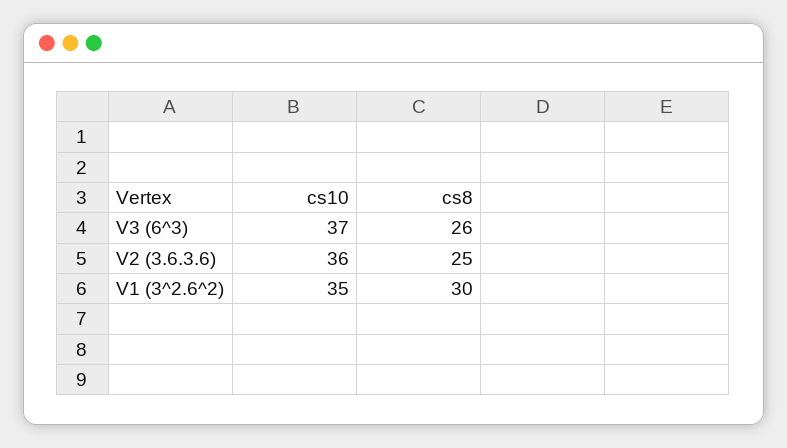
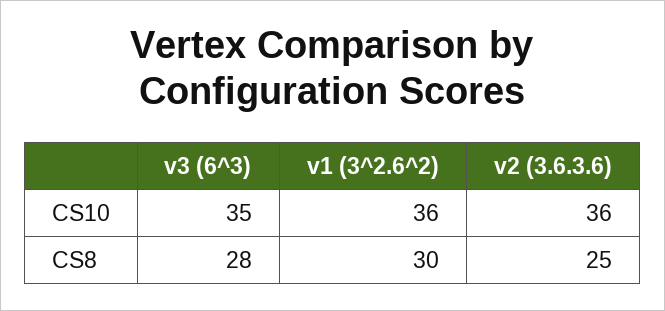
  {
    "cs10": {
-     "V3 (6^3)": 37,
+     "V3 (6^3)": 35,
      "V2 (3.6.3.6)": 36,
-     "V1 (3^2.6^2)": 35
+     "V1 (3^2.6^2)": 36
    },
    "cs8": {
-     "V3 (6^3)": 26,
+     "V3 (6^3)": 28,
      "V2 (3.6.3.6)": 25,
      "V1 (3^2.6^2)": 30
    }
  }

